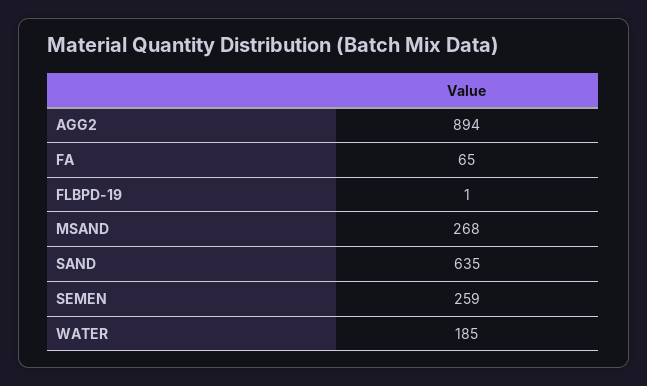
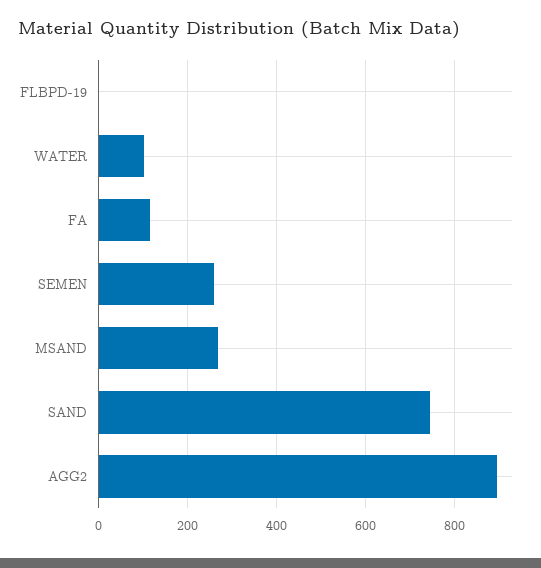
  {
    "AGG2": 894,
-   "FA": 65,
+   "FA": 120,
    "FLBPD-19": 1,
    "MSAND": 268,
-   "SAND": 635,
+   "SAND": 740,
    "SEMEN": 259,
-   "WATER": 185
+   "WATER": 100
  }

